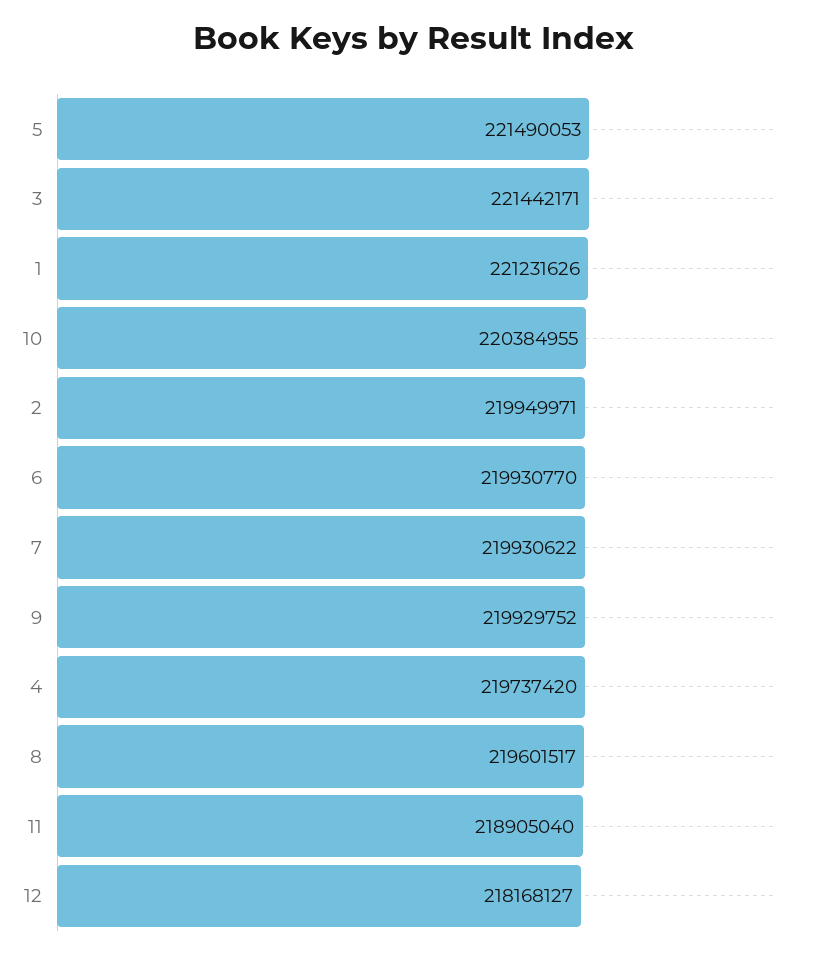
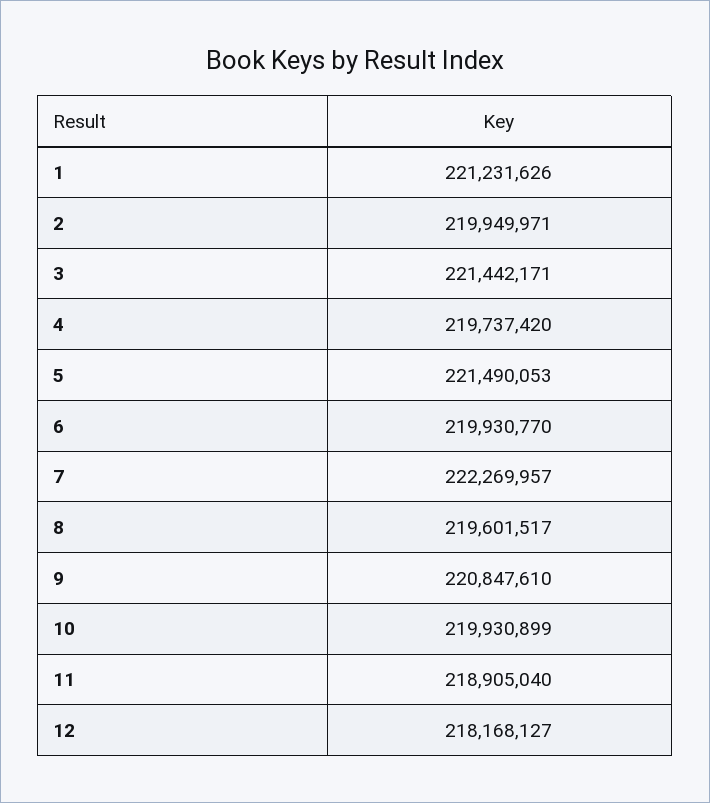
  {
    "5": 221490053,
    "3": 221442171,
    "1": 221231626,
-   "10": 220384955,
+   "10": 219930899,
    "2": 219949971,
    "6": 219930770,
-   "7": 219930622,
+   "7": 222269957,
-   "9": 219929752,
+   "9": 220847610,
    "4": 219737420,
    "8": 219601517,
    "11": 218905040,
    "12": 218168127
  }

